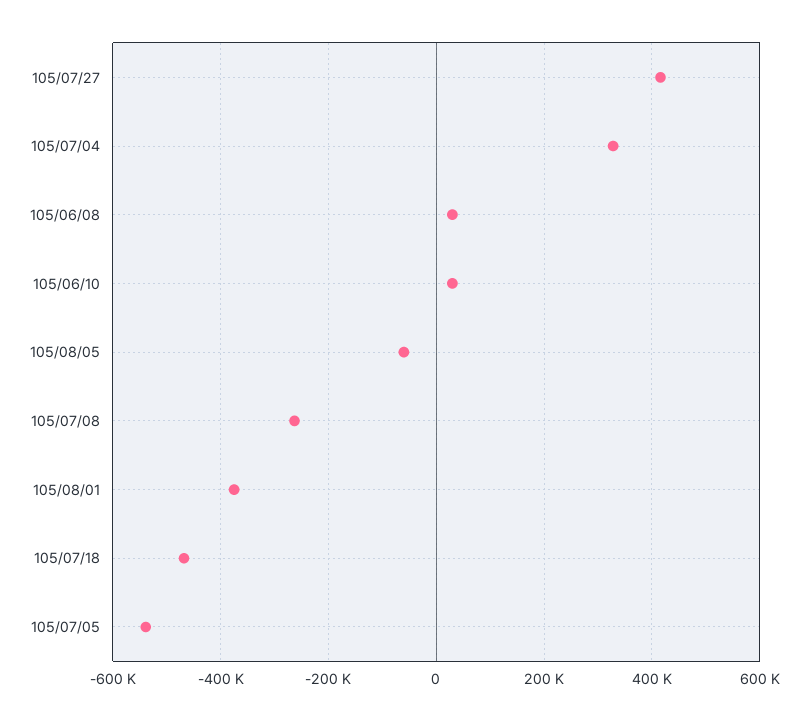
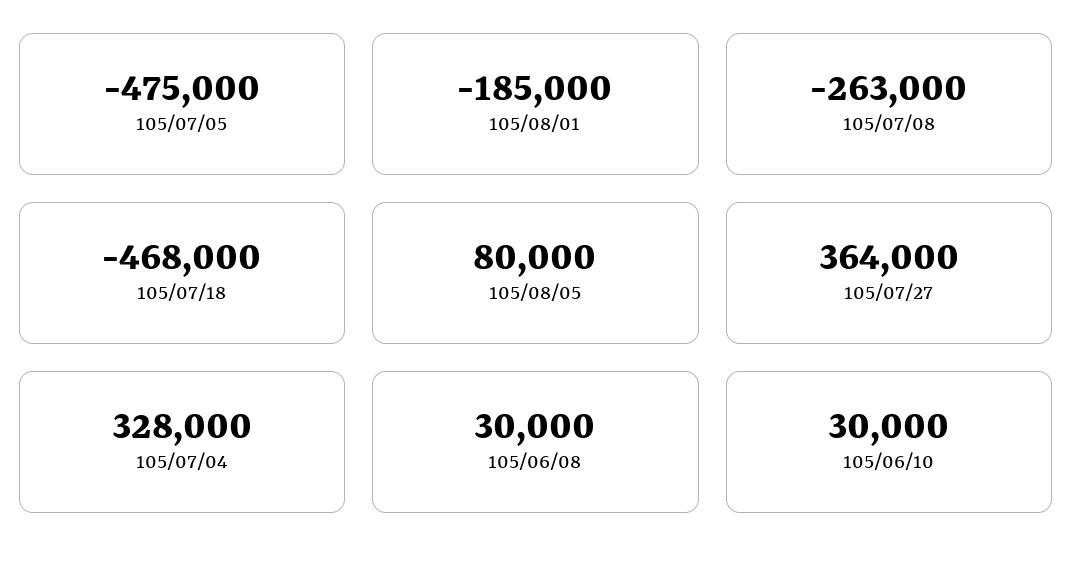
  {
-   "105/07/27": 420000,
+   "105/07/27": 364000,
    "105/07/04": 328000,
    "105/06/08": 30000,
    "105/06/10": 30000,
-   "105/08/05": -60000,
+   "105/08/05": 80000,
    "105/07/08": -263000,
-   "105/08/01": -380000,
+   "105/08/01": -185000,
    "105/07/18": -468000,
-   "105/07/05": -540000
+   "105/07/05": -475000
  }

